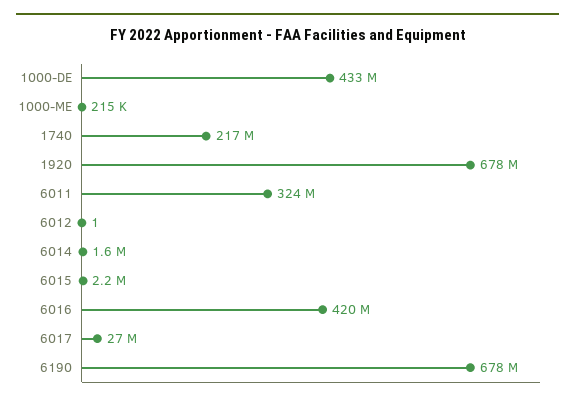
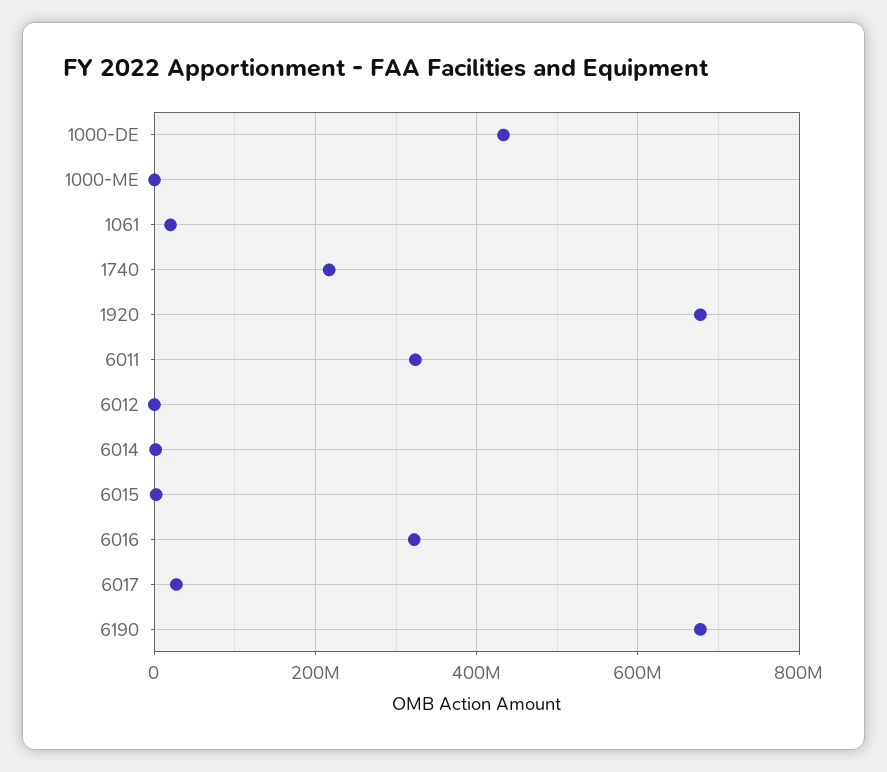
  {
    "1000-DE": 433000000,
    "1000-ME": 215000,
    "1740": 217000000,
    "1920": 678000000,
    "6011": 324000000,
    "6012": 1,
    "6014": 1600000,
    "6015": 2200000,
-   "6016": 420000000,
+   "6016": 320000000,
    "6017": 27000000,
-   "6190": 678000000
+   "6190": 678000000,
+   "1061": 20000000
  }

